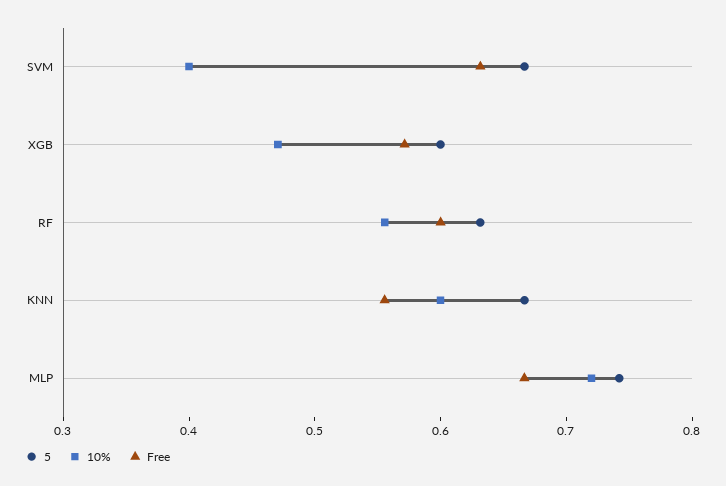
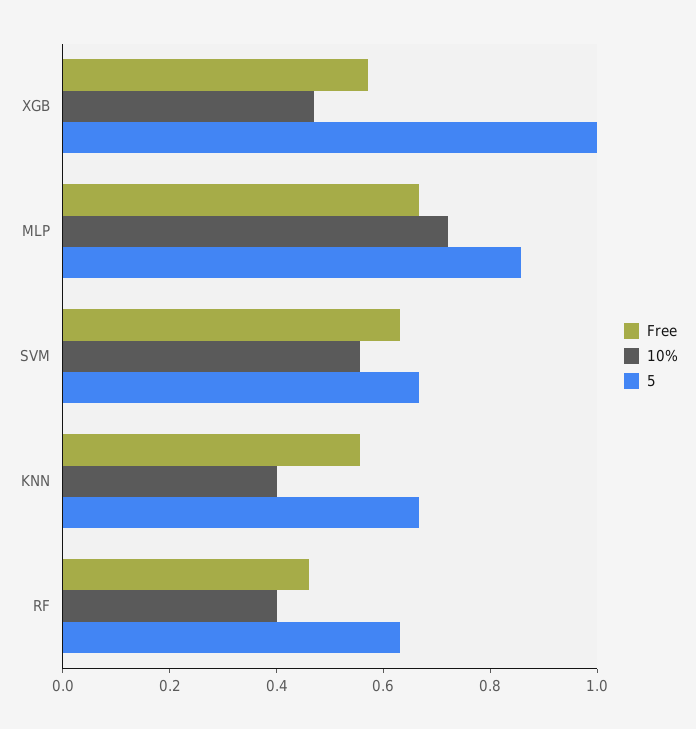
  {
    "5": {
      "SVM": 0.66,
-     "XGB": 0.6,
+     "XGB": 1,
      "RF": 0.64,
      "KNN": 0.66,
-     "MLP": 0.74
+     "MLP": 0.85
    },
    "10%": {
-     "SVM": 0.4,
+     "SVM": 0.55,
      "XGB": 0.48,
-     "RF": 0.56,
+     "RF": 0.4,
-     "KNN": 0.6,
+     "KNN": 0.4,
      "MLP": 0.72
    },
    "Free": {
      "SVM": 0.64,
      "XGB": 0.58,
-     "RF": 0.6,
+     "RF": 0.45,
      "KNN": 0.56,
      "MLP": 0.66
    }
  }

